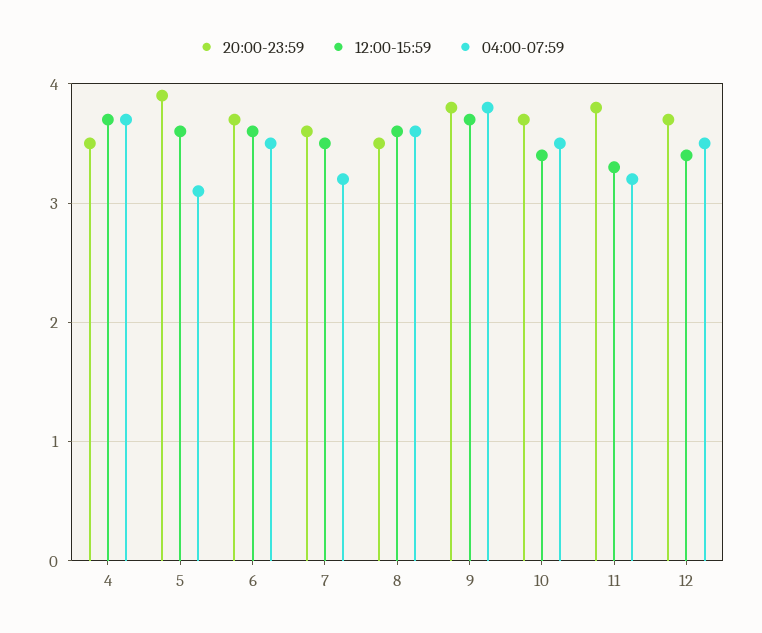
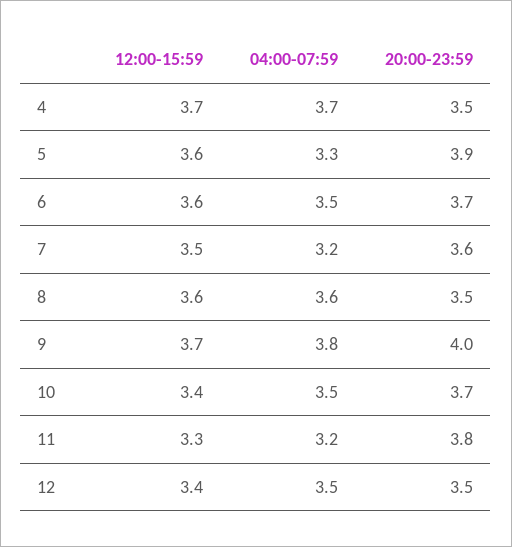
  {
    "20:00-23:59": {
      "4": 3.5,
      "5": 3.9,
      "6": 3.7,
      "7": 3.6,
      "8": 3.5,
-     "9": 3.8,
+     "9": 4,
      "10": 3.7,
      "11": 3.8,
-     "12": 3.7
+     "12": 3.5
    },
    "12:00-15:59": {
      "4": 3.7,
      "5": 3.6,
      "6": 3.6,
      "7": 3.5,
      "8": 3.6,
      "9": 3.7,
      "10": 3.4,
      "11": 3.3,
      "12": 3.4
    },
    "04:00-07:59": {
      "4": 3.7,
-     "5": 3.1,
+     "5": 3.3,
      "6": 3.5,
      "7": 3.2,
      "8": 3.6,
      "9": 3.8,
      "10": 3.5,
      "11": 3.2,
      "12": 3.5
    }
  }

